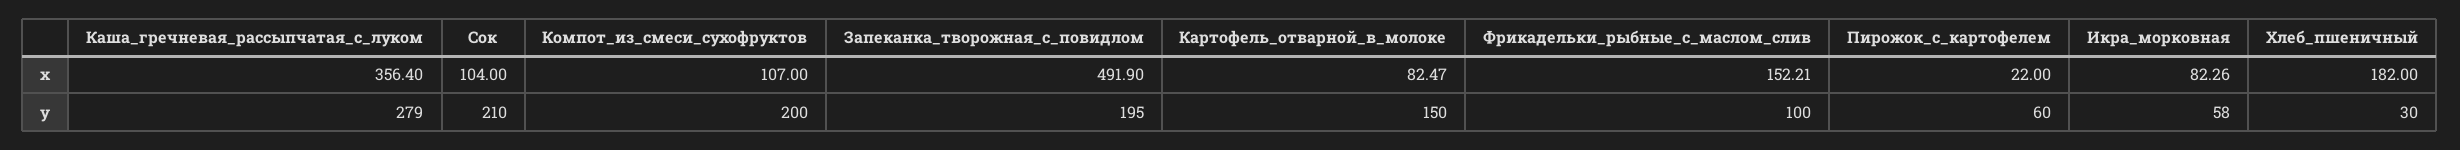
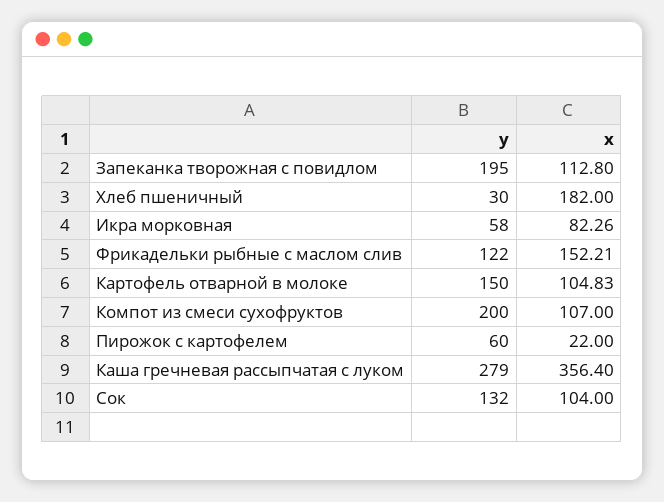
  {
    "Каша_гречневая_рассыпчатая_с_луком": {
      "x": 356.4,
      "y": 279
    },
    "Сок": {
      "x": 104,
-     "y": 210
+     "y": 132
    },
    "Компот_из_смеси_сухофруктов": {
      "x": 107,
      "y": 200
    },
    "Запеканка_творожная_с_повидлом": {
-     "x": 491.9,
+     "x": 112.8,
      "y": 195
    },
    "Картофель_отварной_в_молоке": {
-     "x": 82.47,
+     "x": 104.83,
      "y": 150
    },
    "Фрикадельки_рыбные_с_маслом_слив": {
      "x": 152.21,
-     "y": 100
+     "y": 122
    },
    "Пирожок_с_картофелем": {
      "x": 22,
      "y": 60
    },
    "Икра_морковная": {
      "x": 82.26,
      "y": 58
    },
    "Хлеб_пшеничный": {
      "x": 182,
      "y": 30
    }
  }

